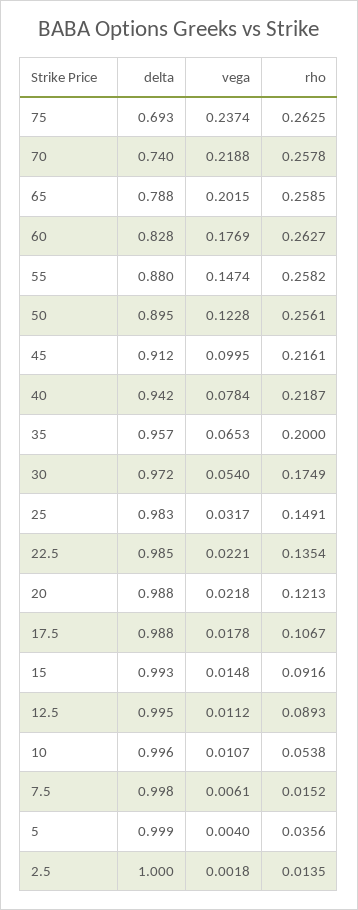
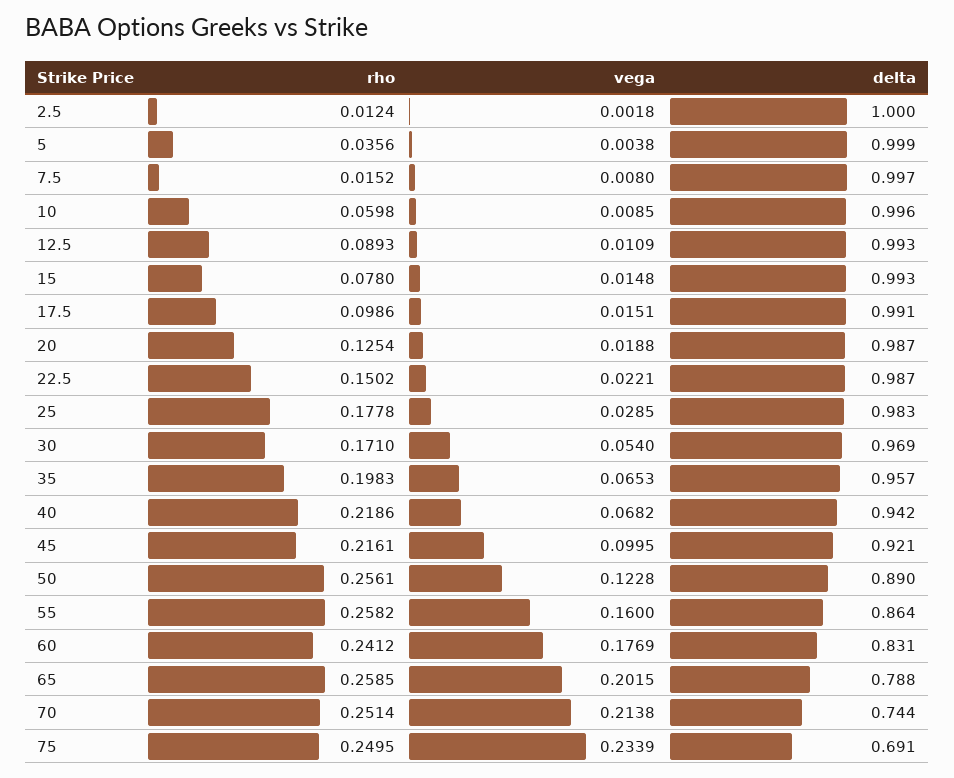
  {
    "delta": {
-     "75": 0.693,
+     "75": 0.691,
-     "70": 0.74,
+     "70": 0.744,
      "65": 0.788,
-     "60": 0.828,
+     "60": 0.831,
-     "55": 0.88,
+     "55": 0.864,
-     "50": 0.895,
+     "50": 0.89,
-     "45": 0.912,
+     "45": 0.921,
      "40": 0.942,
      "35": 0.957,
-     "30": 0.972,
+     "30": 0.969,
      "25": 0.983,
-     "22.5": 0.985,
+     "22.5": 0.987,
-     "20": 0.988,
+     "20": 0.987,
-     "17.5": 0.988,
+     "17.5": 0.991,
      "15": 0.993,
-     "12.5": 0.995,
+     "12.5": 0.993,
      "10": 0.996,
-     "7.5": 0.998,
+     "7.5": 0.997,
      "5": 0.999,
      "2.5": 1
    },
    "vega": {
-     "75": 0.2374,
+     "75": 0.2339,
-     "70": 0.2188,
+     "70": 0.2138,
      "65": 0.2015,
      "60": 0.1769,
-     "55": 0.1474,
+     "55": 0.16,
      "50": 0.1228,
      "45": 0.0995,
-     "40": 0.0784,
+     "40": 0.0682,
      "35": 0.0653,
      "30": 0.054,
-     "25": 0.0317,
+     "25": 0.0285,
      "22.5": 0.0221,
-     "20": 0.0218,
+     "20": 0.0188,
-     "17.5": 0.0178,
+     "17.5": 0.0151,
      "15": 0.0148,
-     "12.5": 0.0112,
+     "12.5": 0.0109,
-     "10": 0.0107,
+     "10": 0.0085,
-     "7.5": 0.0061,
+     "7.5": 0.008,
-     "5": 0.004,
+     "5": 0.0038,
      "2.5": 0.0018
    },
    "rho": {
-     "75": 0.2625,
+     "75": 0.2495,
-     "70": 0.2578,
+     "70": 0.2514,
      "65": 0.2585,
-     "60": 0.2627,
+     "60": 0.2412,
      "55": 0.2582,
      "50": 0.2561,
      "45": 0.2161,
-     "40": 0.2187,
+     "40": 0.2186,
-     "35": 0.2,
+     "35": 0.1983,
-     "30": 0.1749,
+     "30": 0.171,
-     "25": 0.1491,
+     "25": 0.1778,
-     "22.5": 0.1354,
+     "22.5": 0.1502,
-     "20": 0.1213,
+     "20": 0.1254,
-     "17.5": 0.1067,
+     "17.5": 0.0986,
-     "15": 0.0916,
+     "15": 0.078,
      "12.5": 0.0893,
-     "10": 0.0538,
+     "10": 0.0598,
      "7.5": 0.0152,
      "5": 0.0356,
-     "2.5": 0.0135
+     "2.5": 0.0124
    }
  }

